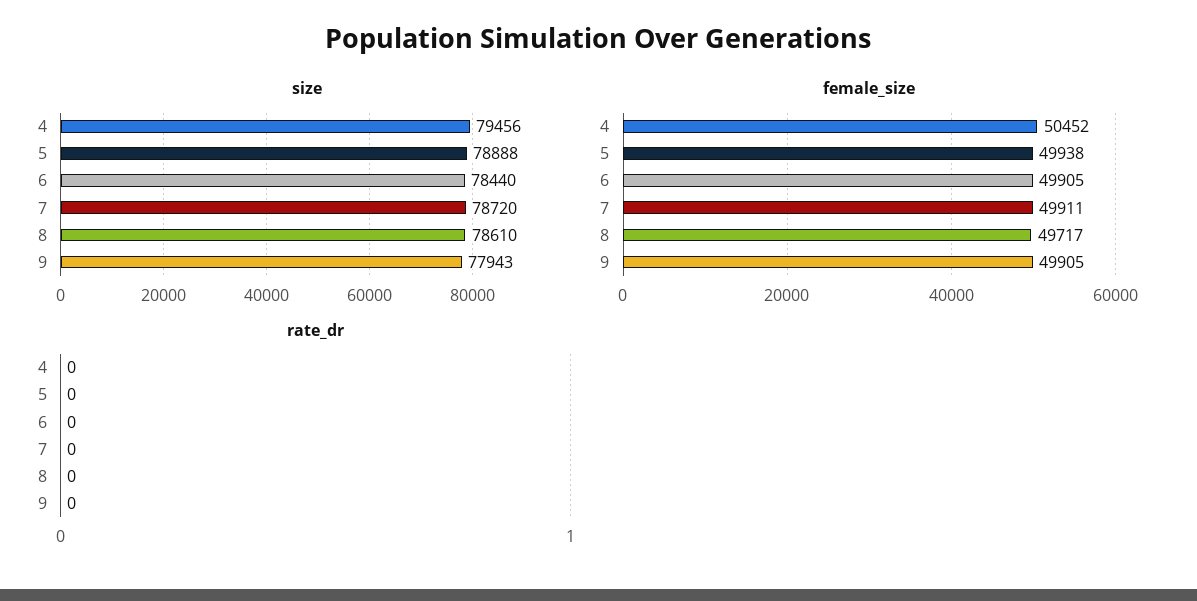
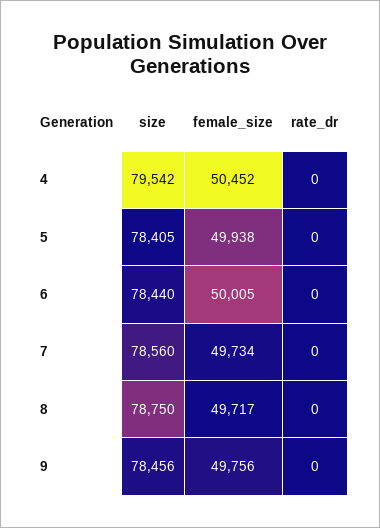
  {
    "size": {
-     "4": 79456,
+     "4": 79542,
-     "5": 78888,
+     "5": 78405,
      "6": 78440,
-     "7": 78720,
+     "7": 78560,
-     "8": 78610,
+     "8": 78750,
-     "9": 77943
+     "9": 78456
    },
    "female_size": {
      "4": 50452,
      "5": 49938,
-     "6": 49905,
+     "6": 50005,
-     "7": 49911,
+     "7": 49734,
      "8": 49717,
-     "9": 49905
+     "9": 49756
    },
    "rate_dr": {
      "4": 0,
      "5": 0,
      "6": 0,
      "7": 0,
      "8": 0,
      "9": 0
    }
  }

